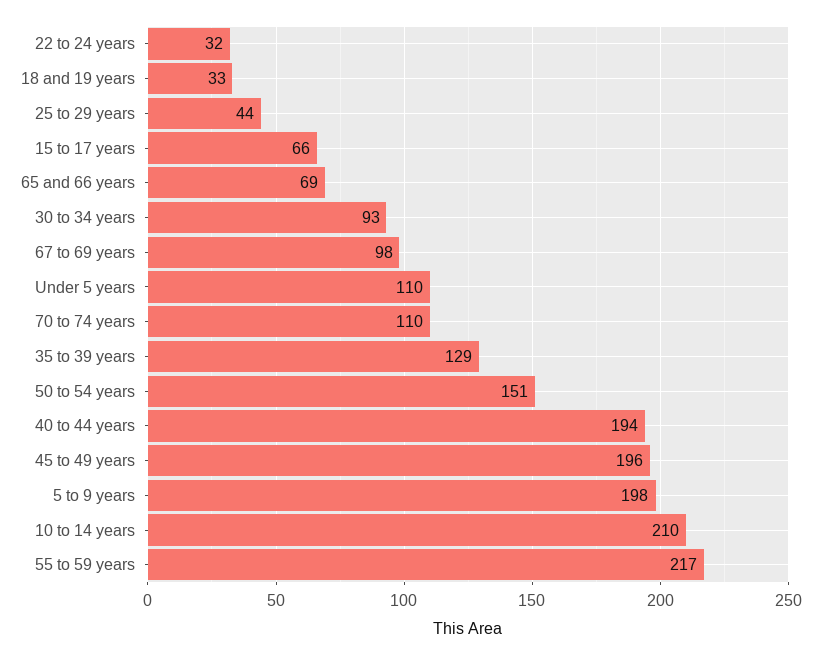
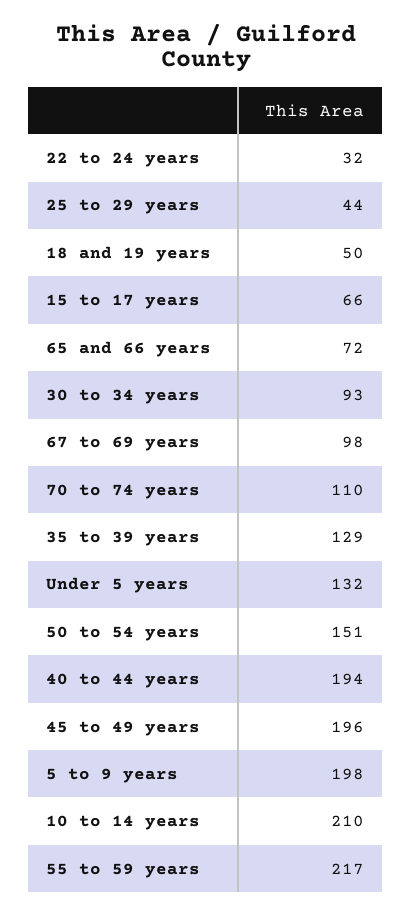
  {
    "22 to 24 years": 32,
-   "18 and 19 years": 33,
+   "18 and 19 years": 50,
    "25 to 29 years": 44,
    "15 to 17 years": 66,
-   "65 and 66 years": 69,
+   "65 and 66 years": 72,
    "30 to 34 years": 93,
    "67 to 69 years": 98,
-   "Under 5 years": 110,
+   "Under 5 years": 132,
    "70 to 74 years": 110,
    "35 to 39 years": 129,
    "50 to 54 years": 151,
    "40 to 44 years": 194,
    "45 to 49 years": 196,
    "5 to 9 years": 198,
    "10 to 14 years": 210,
    "55 to 59 years": 217
  }

